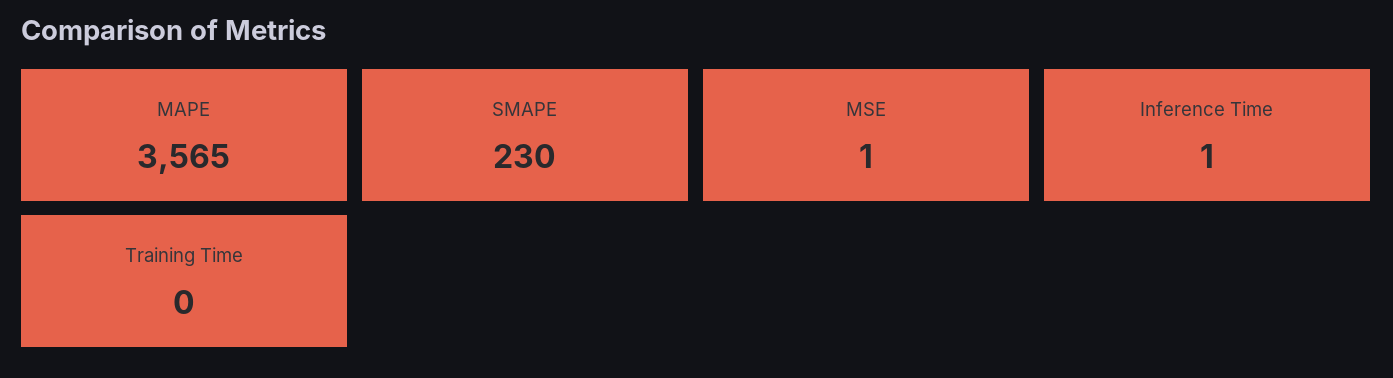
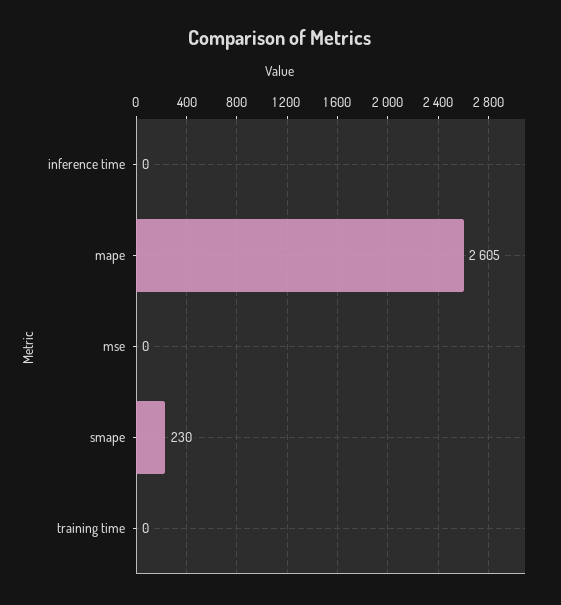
  {
-   "MAPE": 3565,
+   "MAPE": 2605,
    "SMAPE": 230,
-   "MSE": 1,
+   "MSE": 0,
-   "Inference Time": 1,
+   "Inference Time": 0,
    "Training Time": 0
  }

